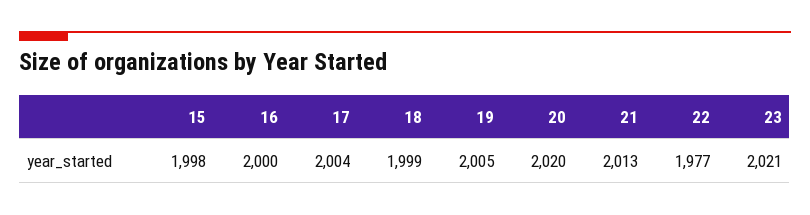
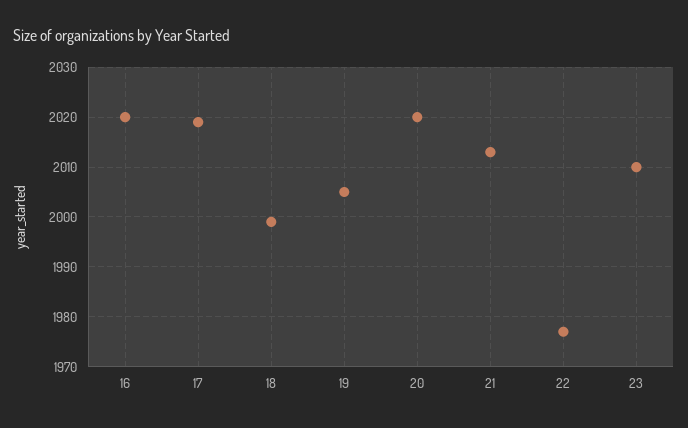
  {
-   "15": 1998,
-   "16": 2000,
+   "16": 2020,
-   "17": 2004,
+   "17": 2020,
    "18": 1999,
    "19": 2005,
    "20": 2020,
    "21": 2013,
    "22": 1977,
-   "23": 2021
+   "23": 2010
  }

